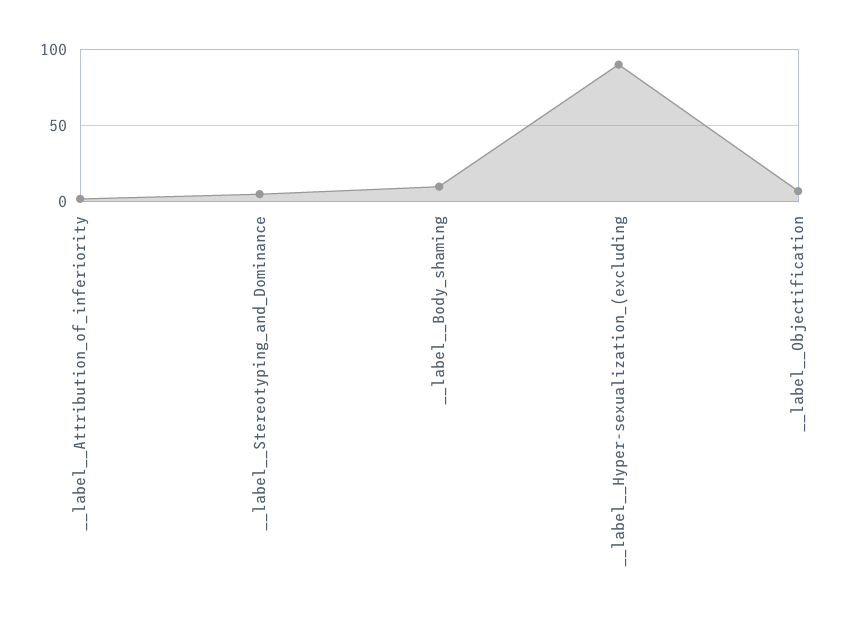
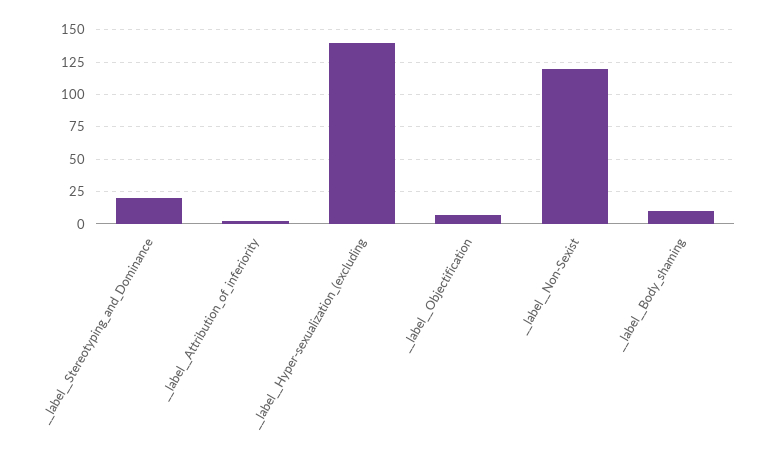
  {
    "__label__Attribution_of_inferiority": 0,
-   "__label__Stereotyping_and_Dominance": 5,
+   "__label__Stereotyping_and_Dominance": 20,
    "__label__Body_shaming": 10,
-   "__label__Hyper-sexualization_(excluding": 90,
+   "__label__Hyper-sexualization_(excluding": 140,
-   "__label__Objectification": 5
+   "__label__Objectification": 5,
+   "__label__Non-Sexist": 120
  }

